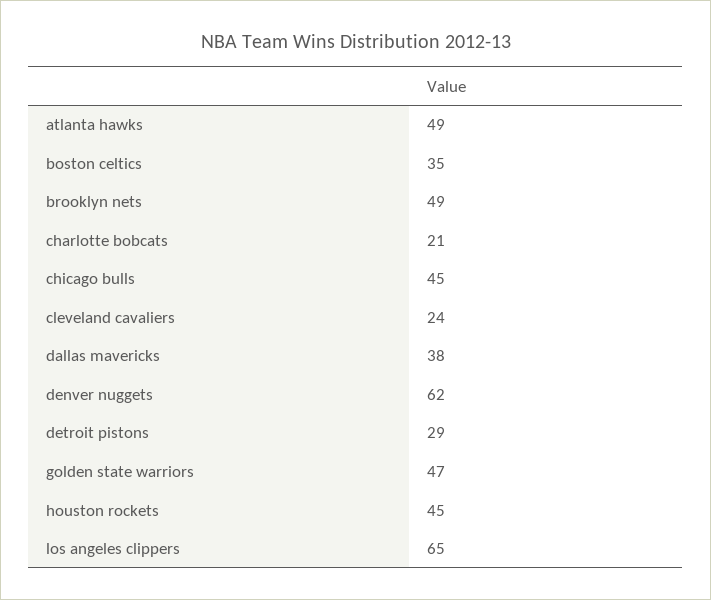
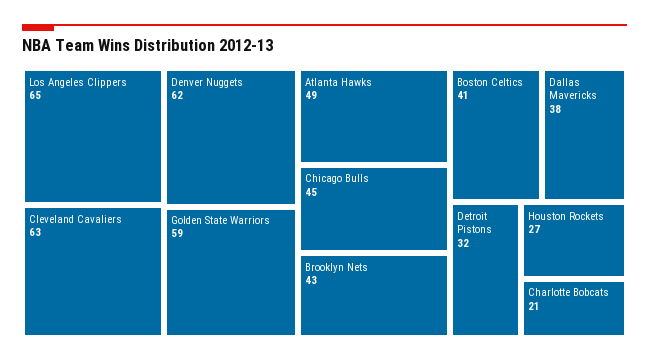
  {
    "atlanta hawks": 49,
-   "boston celtics": 35,
+   "boston celtics": 41,
-   "brooklyn nets": 49,
+   "brooklyn nets": 43,
    "charlotte bobcats": 21,
    "chicago bulls": 45,
-   "cleveland cavaliers": 24,
+   "cleveland cavaliers": 63,
    "dallas mavericks": 38,
    "denver nuggets": 62,
-   "detroit pistons": 29,
+   "detroit pistons": 32,
-   "golden state warriors": 47,
+   "golden state warriors": 59,
-   "houston rockets": 45,
+   "houston rockets": 27,
    "los angeles clippers": 65
  }

